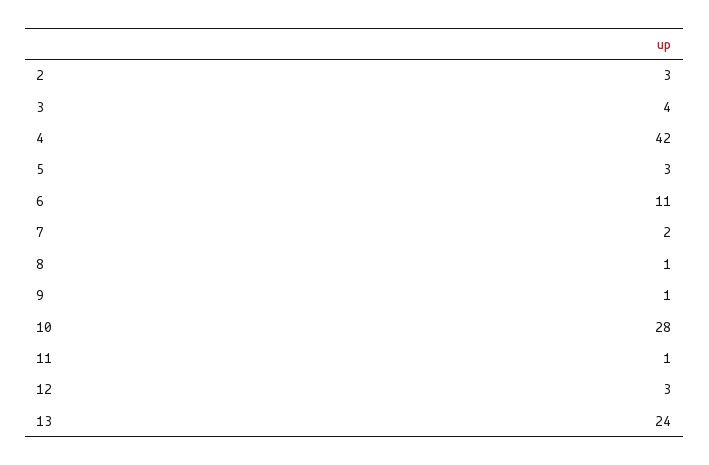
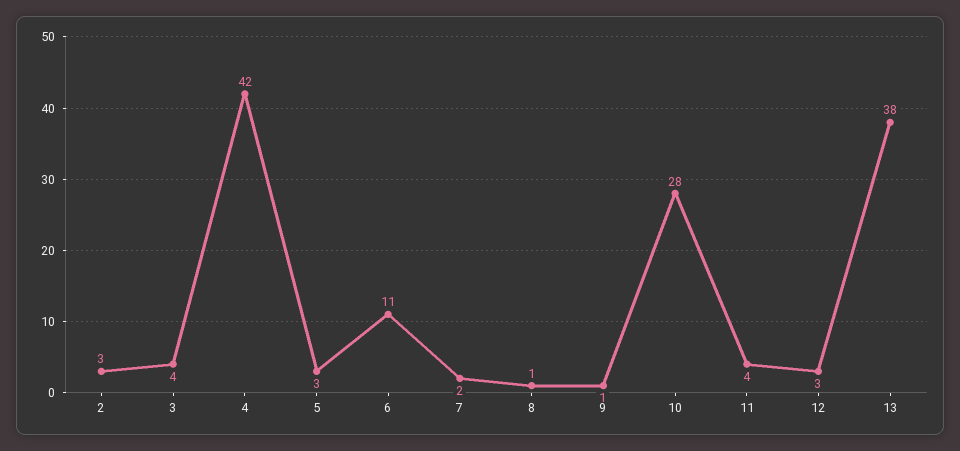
  {
    "2": 3,
    "3": 4,
    "4": 42,
    "5": 3,
    "6": 11,
    "7": 2,
    "8": 1,
    "9": 1,
    "10": 28,
-   "11": 1,
+   "11": 4,
    "12": 3,
-   "13": 24
+   "13": 38
  }

